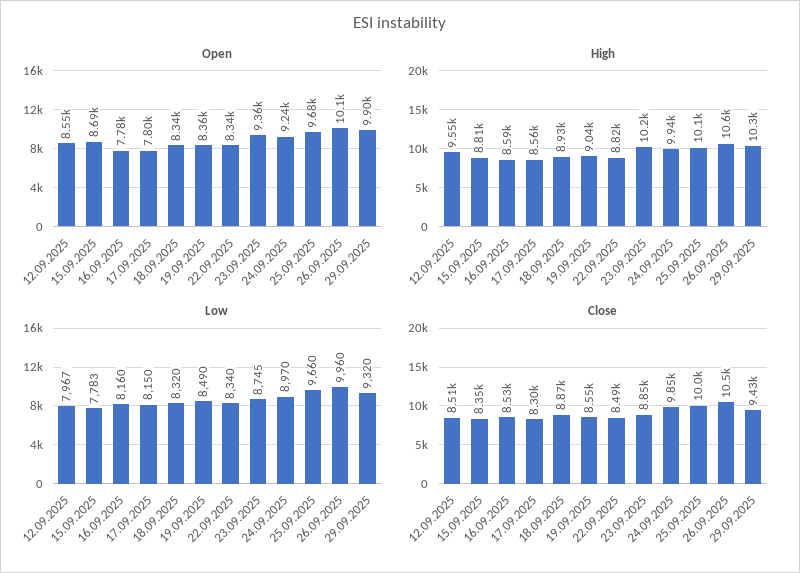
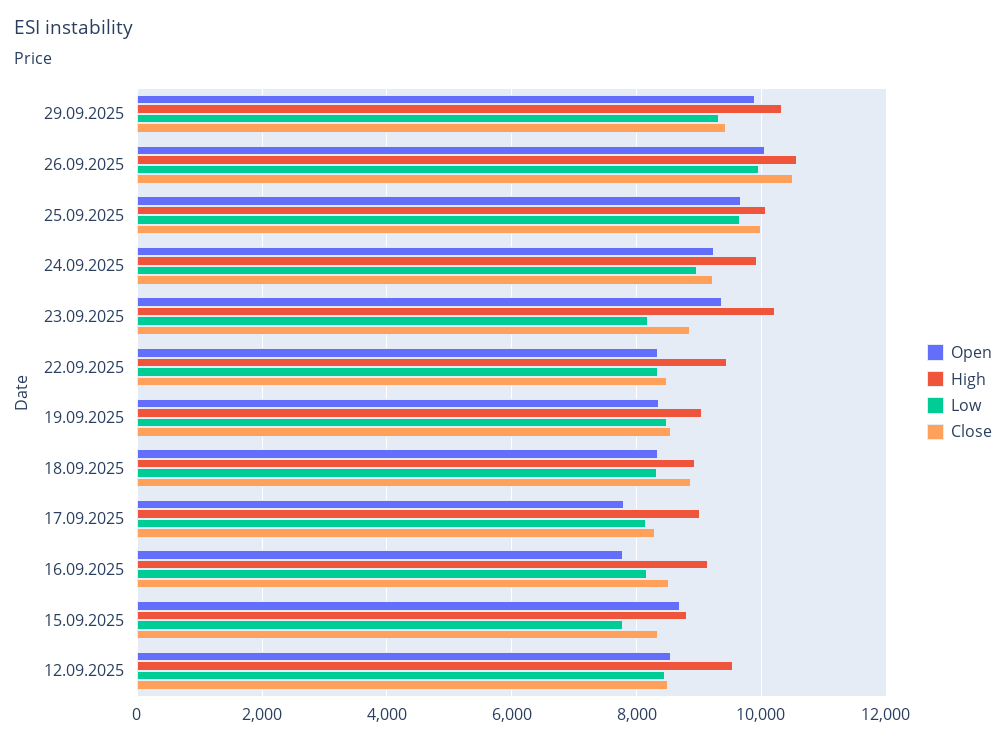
  {
    "Open": {
      "12.09.2025": 8550,
      "15.09.2025": 8690,
      "16.09.2025": 7780,
      "17.09.2025": 7800,
      "18.09.2025": 8340,
      "19.09.2025": 8360,
      "22.09.2025": 8340,
      "23.09.2025": 9360,
      "24.09.2025": 9240,
      "25.09.2025": 9680,
      "26.09.2025": 10100,
      "29.09.2025": 9900
    },
    "High": {
      "12.09.2025": 9550,
      "15.09.2025": 8810,
-     "16.09.2025": 8590,
+     "16.09.2025": 9200,
-     "17.09.2025": 8560,
+     "17.09.2025": 9000,
      "18.09.2025": 8930,
      "19.09.2025": 9040,
-     "22.09.2025": 8820,
+     "22.09.2025": 9400,
      "23.09.2025": 10200,
      "24.09.2025": 9940,
      "25.09.2025": 10100,
      "26.09.2025": 10600,
      "29.09.2025": 10300
    },
    "Low": {
-     "12.09.2025": 7967,
+     "12.09.2025": 8400,
      "15.09.2025": 7783,
      "16.09.2025": 8160,
      "17.09.2025": 8150,
      "18.09.2025": 8320,
      "19.09.2025": 8490,
      "22.09.2025": 8340,
-     "23.09.2025": 8745,
+     "23.09.2025": 8200,
      "24.09.2025": 8970,
      "25.09.2025": 9660,
      "26.09.2025": 9960,
      "29.09.2025": 9320
    },
    "Close": {
      "12.09.2025": 8510,
      "15.09.2025": 8350,
      "16.09.2025": 8530,
      "17.09.2025": 8300,
      "18.09.2025": 8870,
      "19.09.2025": 8550,
      "22.09.2025": 8490,
      "23.09.2025": 8850,
-     "24.09.2025": 9850,
+     "24.09.2025": 9200,
      "25.09.2025": 10000,
      "26.09.2025": 10500,
      "29.09.2025": 9430
    }
  }

